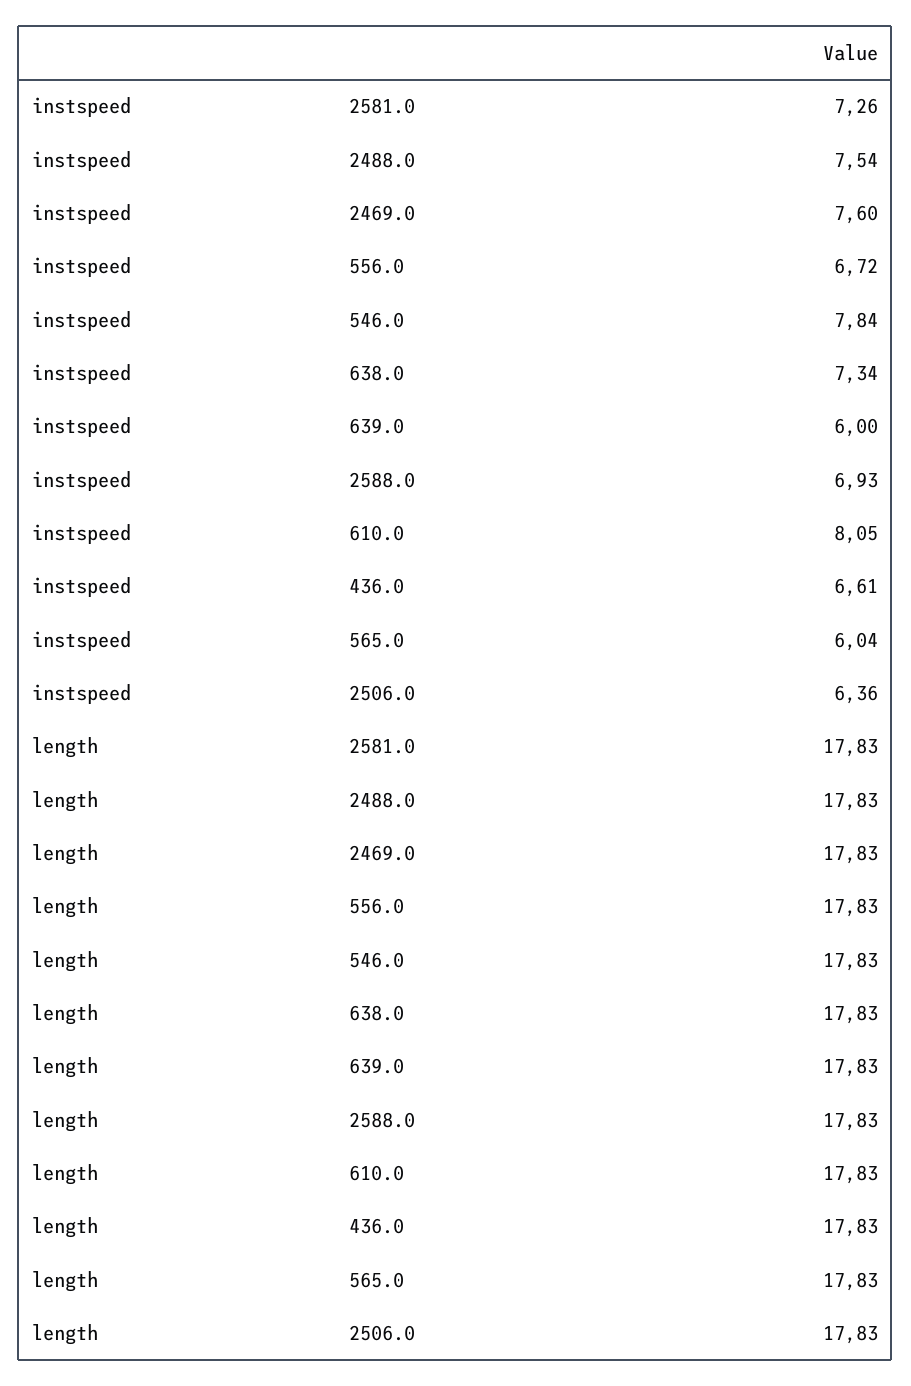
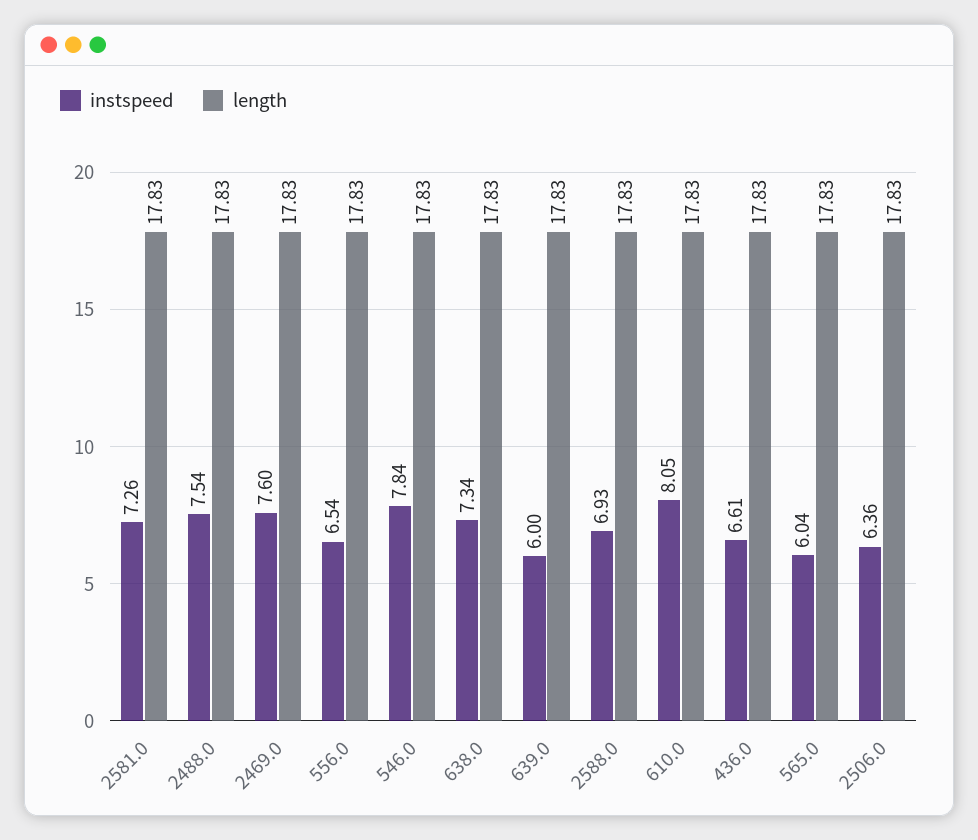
  {
    "instspeed": {
      "2581.0": 7.26,
      "2488.0": 7.54,
      "2469.0": 7.6,
-     "556.0": 6.72,
+     "556.0": 6.54,
      "546.0": 7.84,
      "638.0": 7.34,
      "639.0": 6,
      "2588.0": 6.93,
      "610.0": 8.05,
      "436.0": 6.61,
      "565.0": 6.04,
      "2506.0": 6.36
    },
    "length": {
      "2581.0": 17.83,
      "2488.0": 17.83,
      "2469.0": 17.83,
      "556.0": 17.83,
      "546.0": 17.83,
      "638.0": 17.83,
      "639.0": 17.83,
      "2588.0": 17.83,
      "610.0": 17.83,
      "436.0": 17.83,
      "565.0": 17.83,
      "2506.0": 17.83
    }
  }

